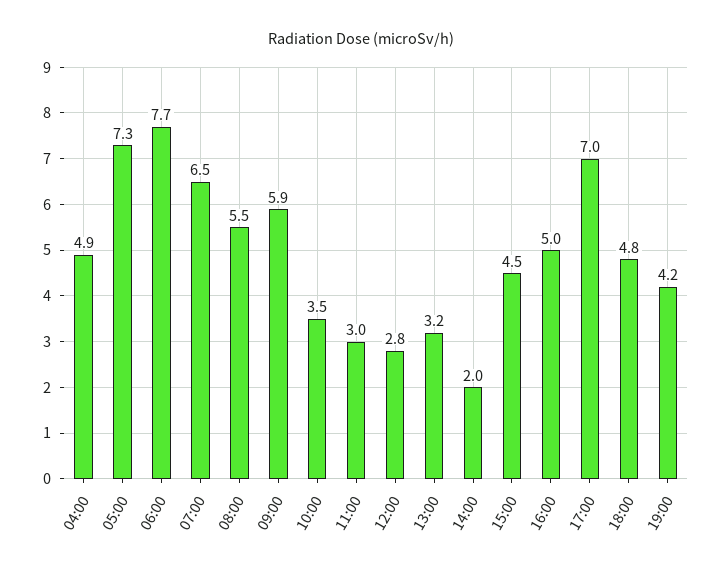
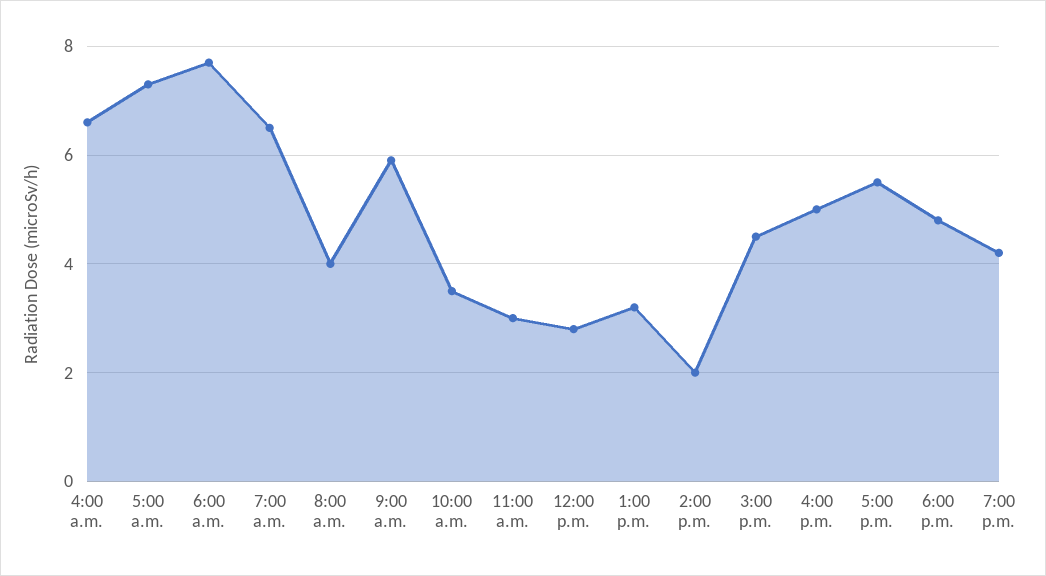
  {
-   "04:00": 4.9,
+   "04:00": 6.5,
    "05:00": 7.3,
    "06:00": 7.7,
    "07:00": 6.5,
-   "08:00": 5.5,
+   "08:00": 4,
    "09:00": 5.9,
    "10:00": 3.5,
    "11:00": 3,
    "12:00": 2.8,
    "13:00": 3.2,
    "14:00": 2,
    "15:00": 4.5,
    "16:00": 5,
-   "17:00": 7,
+   "17:00": 5.5,
    "18:00": 4.8,
    "19:00": 4.2
  }

